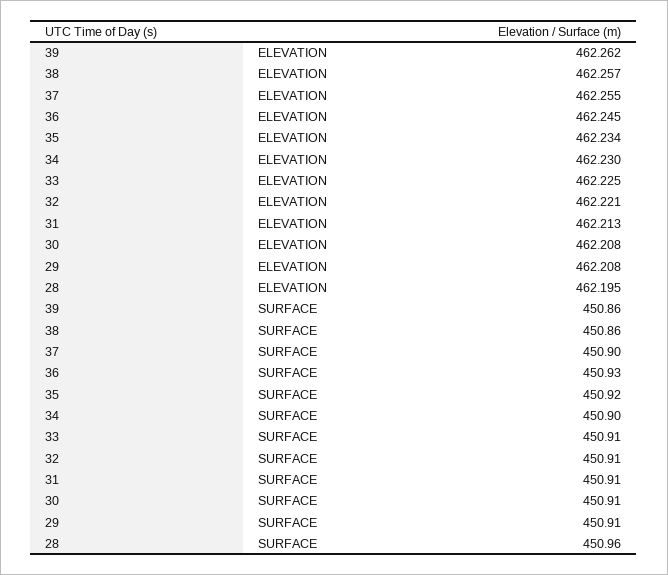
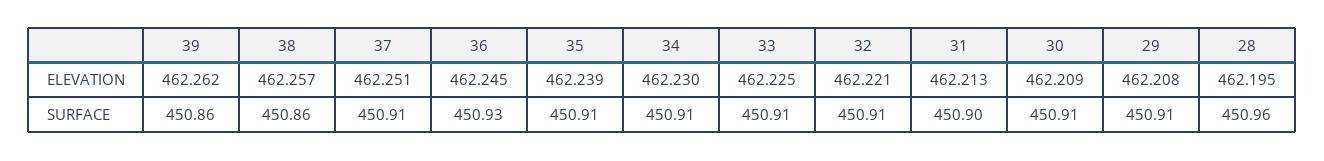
  {
    "39": {
      "ELEVATION": 462.262,
      "SURFACE": 450.86
    },
    "38": {
      "ELEVATION": 462.257,
      "SURFACE": 450.86
    },
    "37": {
-     "ELEVATION": 462.255,
+     "ELEVATION": 462.251,
-     "SURFACE": 450.9
+     "SURFACE": 450.91
    },
    "36": {
      "ELEVATION": 462.245,
      "SURFACE": 450.93
    },
    "35": {
-     "ELEVATION": 462.234,
+     "ELEVATION": 462.239,
-     "SURFACE": 450.92
+     "SURFACE": 450.91
    },
    "34": {
      "ELEVATION": 462.23,
-     "SURFACE": 450.9
+     "SURFACE": 450.91
    },
    "33": {
      "ELEVATION": 462.225,
      "SURFACE": 450.91
    },
    "32": {
      "ELEVATION": 462.221,
      "SURFACE": 450.91
    },
    "31": {
      "ELEVATION": 462.213,
-     "SURFACE": 450.91
+     "SURFACE": 450.9
    },
    "30": {
-     "ELEVATION": 462.208,
+     "ELEVATION": 462.209,
      "SURFACE": 450.91
    },
    "29": {
      "ELEVATION": 462.208,
      "SURFACE": 450.91
    },
    "28": {
      "ELEVATION": 462.195,
      "SURFACE": 450.96
    }
  }

